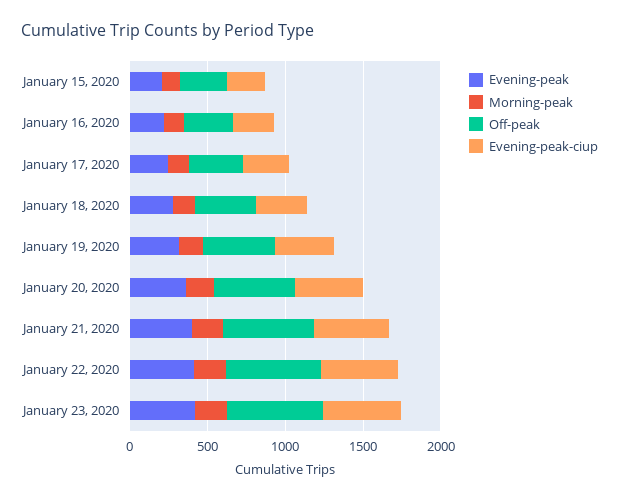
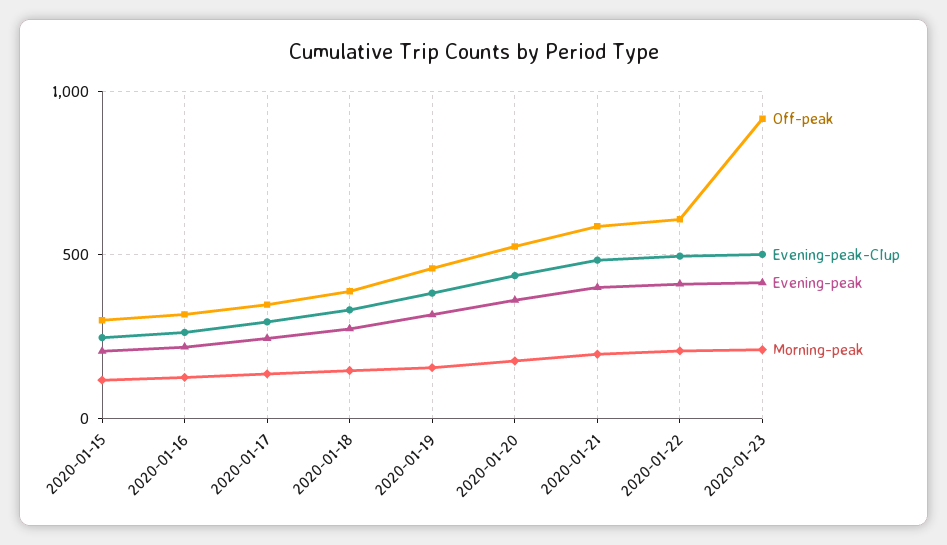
  {
    "Evening-peak": {
      "January 15, 2020": 200,
      "January 16, 2020": 200,
      "January 17, 2020": 250,
      "January 18, 2020": 250,
      "January 19, 2020": 300,
      "January 20, 2020": 350,
      "January 21, 2020": 400,
      "January 22, 2020": 400,
      "January 23, 2020": 400
    },
    "Morning-peak": {
      "January 15, 2020": 100,
      "January 16, 2020": 150,
      "January 17, 2020": 150,
      "January 18, 2020": 150,
      "January 19, 2020": 150,
      "January 20, 2020": 200,
      "January 21, 2020": 200,
      "January 22, 2020": 200,
      "January 23, 2020": 200
    },
    "Off-peak": {
      "January 15, 2020": 300,
      "January 16, 2020": 300,
      "January 17, 2020": 350,
      "January 18, 2020": 400,
      "January 19, 2020": 450,
      "January 20, 2020": 550,
      "January 21, 2020": 600,
      "January 22, 2020": 600,
-     "January 23, 2020": 600
+     "January 23, 2020": 900
    },
    "Evening-peak-ciup": {
      "January 15, 2020": 250,
      "January 16, 2020": 250,
      "January 17, 2020": 300,
      "January 18, 2020": 350,
      "January 19, 2020": 400,
      "January 20, 2020": 450,
      "January 21, 2020": 500,
      "January 22, 2020": 500,
      "January 23, 2020": 500
    }
  }

